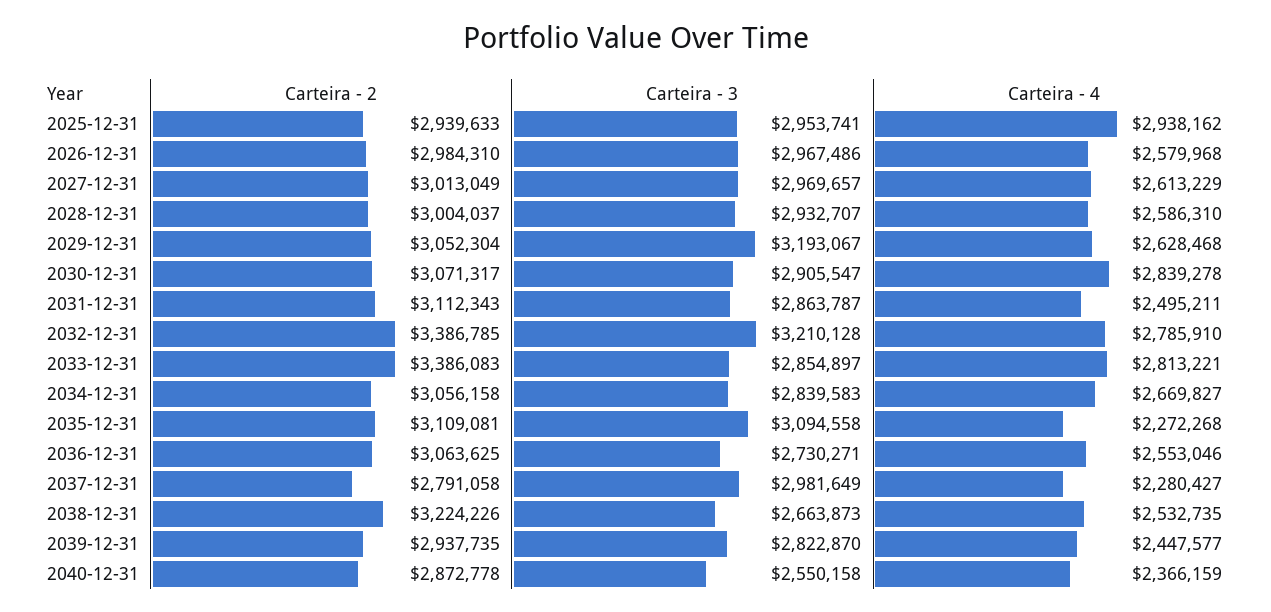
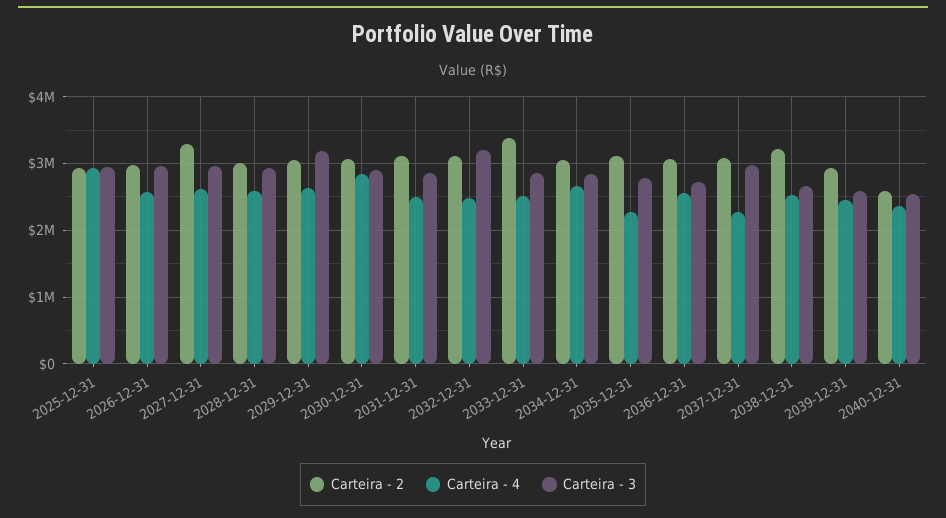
  {
    "Carteira - 2": {
      "2025-12-31": 2939633,
      "2026-12-31": 2984310,
-     "2027-12-31": 3013049,
+     "2027-12-31": 3300000,
      "2028-12-31": 3004037,
      "2029-12-31": 3052304,
      "2030-12-31": 3071317,
      "2031-12-31": 3112343,
-     "2032-12-31": 3386785,
+     "2032-12-31": 3100000,
      "2033-12-31": 3386083,
      "2034-12-31": 3056158,
      "2035-12-31": 3109081,
      "2036-12-31": 3063625,
-     "2037-12-31": 2791058,
+     "2037-12-31": 3100000,
      "2038-12-31": 3224226,
      "2039-12-31": 2937735,
-     "2040-12-31": 2872778
+     "2040-12-31": 2600000
    },
    "Carteira - 3": {
      "2025-12-31": 2953741,
      "2026-12-31": 2967486,
      "2027-12-31": 2969657,
      "2028-12-31": 2932707,
      "2029-12-31": 3193067,
      "2030-12-31": 2905547,
      "2031-12-31": 2863787,
      "2032-12-31": 3210128,
      "2033-12-31": 2854897,
      "2034-12-31": 2839583,
-     "2035-12-31": 3094558,
+     "2035-12-31": 2800000,
      "2036-12-31": 2730271,
      "2037-12-31": 2981649,
      "2038-12-31": 2663873,
-     "2039-12-31": 2822870,
+     "2039-12-31": 2600000,
      "2040-12-31": 2550158
    },
    "Carteira - 4": {
      "2025-12-31": 2938162,
      "2026-12-31": 2579968,
      "2027-12-31": 2613229,
      "2028-12-31": 2586310,
      "2029-12-31": 2628468,
      "2030-12-31": 2839278,
      "2031-12-31": 2495211,
-     "2032-12-31": 2785910,
+     "2032-12-31": 2500000,
-     "2033-12-31": 2813221,
+     "2033-12-31": 2500000,
      "2034-12-31": 2669827,
      "2035-12-31": 2272268,
      "2036-12-31": 2553046,
      "2037-12-31": 2280427,
      "2038-12-31": 2532735,
      "2039-12-31": 2447577,
      "2040-12-31": 2366159
    }
  }

